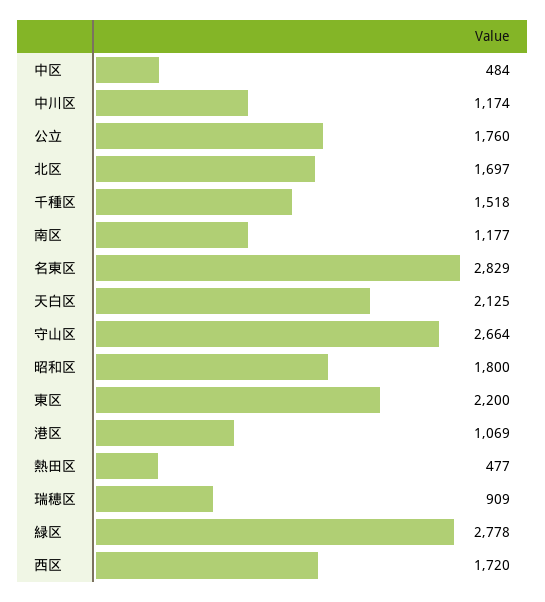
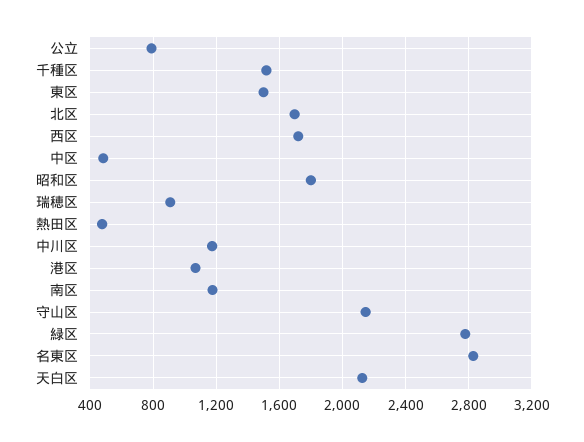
  {
    "中区": 484,
    "中川区": 1174,
-   "公立": 1760,
+   "公立": 800,
    "北区": 1697,
    "千種区": 1518,
    "南区": 1177,
    "名東区": 2829,
    "天白区": 2125,
-   "守山区": 2664,
+   "守山区": 2150,
    "昭和区": 1800,
-   "東区": 2200,
+   "東区": 1500,
    "港区": 1069,
    "熱田区": 477,
    "瑞穂区": 909,
    "緑区": 2778,
    "西区": 1720
  }

